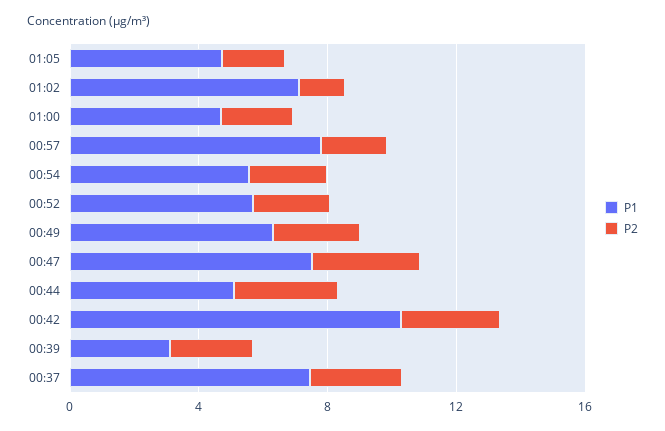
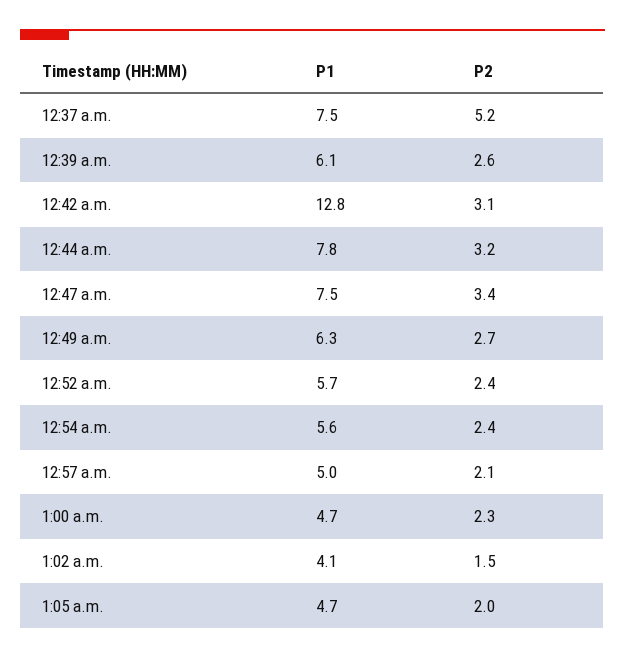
  {
    "P1": {
      "01:05": 4.7,
-     "01:02": 7,
+     "01:02": 4.1,
      "01:00": 4.7,
-     "00:57": 8,
+     "00:57": 5,
      "00:54": 5.6,
      "00:52": 5.7,
      "00:49": 6.3,
      "00:47": 7.5,
-     "00:44": 5,
+     "00:44": 7.8,
-     "00:42": 10,
+     "00:42": 12.8,
-     "00:39": 3,
+     "00:39": 6.1,
      "00:37": 7.5
    },
    "P2": {
      "01:05": 2,
      "01:02": 1.5,
      "01:00": 2.3,
      "00:57": 2.1,
      "00:54": 2.4,
      "00:52": 2.4,
      "00:49": 2.7,
      "00:47": 3.4,
      "00:44": 3.2,
      "00:42": 3.1,
      "00:39": 2.6,
-     "00:37": 3
+     "00:37": 5.2
    }
  }

